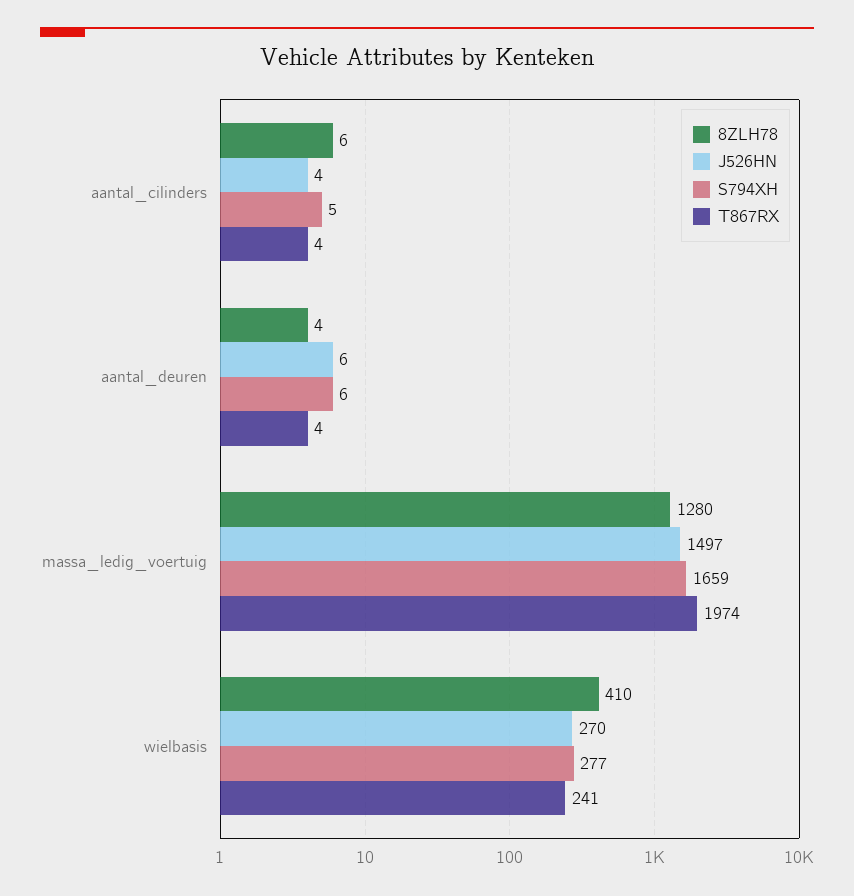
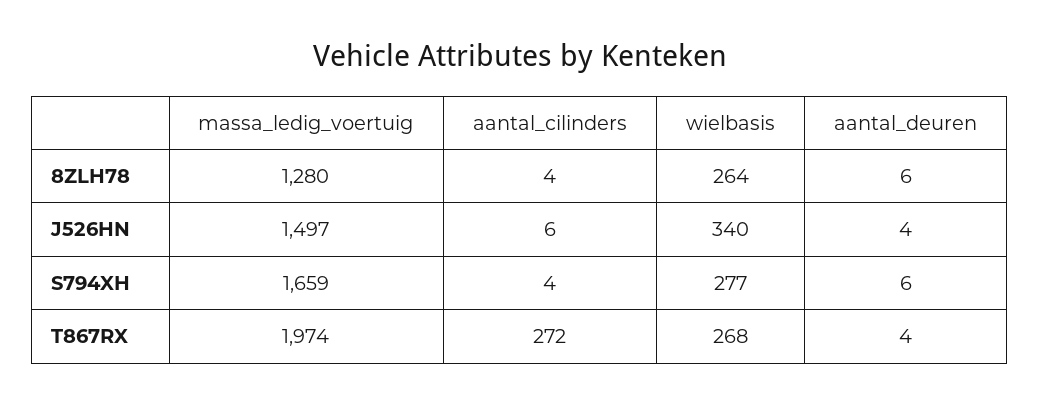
  {
    "8ZLH78": {
-     "aantal_cilinders": 6,
+     "aantal_cilinders": 4,
-     "aantal_deuren": 4,
+     "aantal_deuren": 6,
      "massa_ledig_voertuig": 1280,
-     "wielbasis": 410
+     "wielbasis": 264
    },
    "J526HN": {
-     "aantal_cilinders": 4,
+     "aantal_cilinders": 6,
-     "aantal_deuren": 6,
+     "aantal_deuren": 4,
      "massa_ledig_voertuig": 1497,
-     "wielbasis": 270
+     "wielbasis": 340
    },
    "S794XH": {
-     "aantal_cilinders": 5,
+     "aantal_cilinders": 4,
      "aantal_deuren": 6,
      "massa_ledig_voertuig": 1659,
      "wielbasis": 277
    },
    "T867RX": {
-     "aantal_cilinders": 4,
+     "aantal_cilinders": 272,
      "aantal_deuren": 4,
      "massa_ledig_voertuig": 1974,
-     "wielbasis": 241
+     "wielbasis": 268
    }
  }

